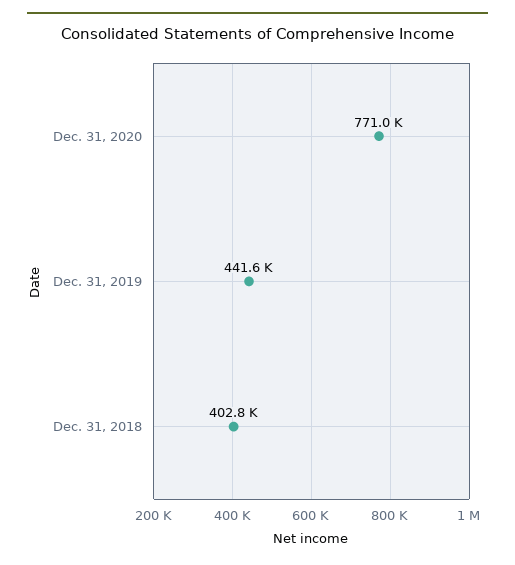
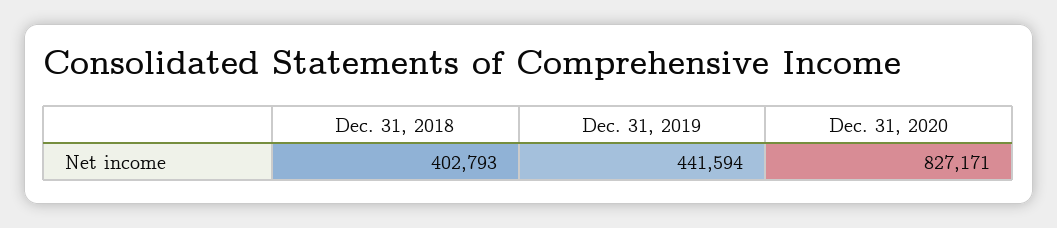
  {
-   "Dec. 31, 2020": 771000,
+   "Dec. 31, 2020": 827171,
    "Dec. 31, 2019": 441594,
    "Dec. 31, 2018": 402793
  }

